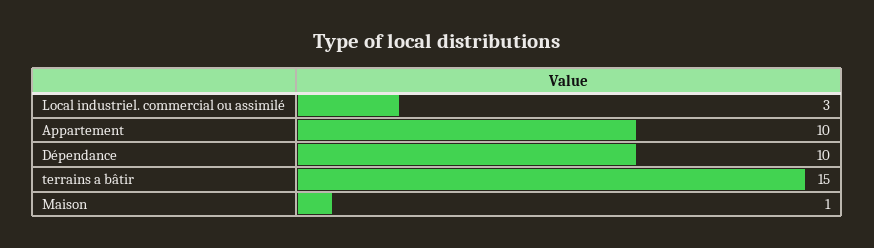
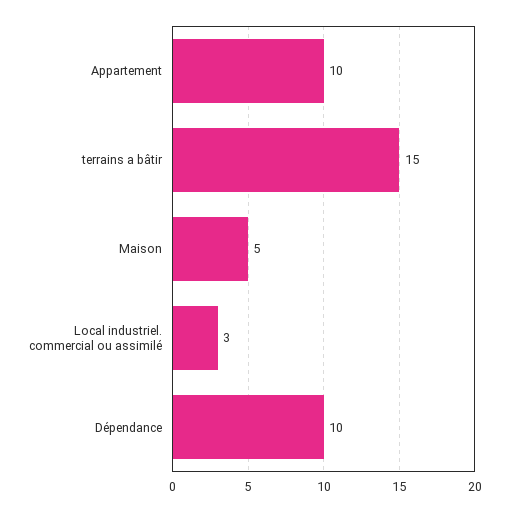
  {
    "Local industriel. commercial ou assimilé": 3,
    "Appartement": 10,
    "Dépendance": 10,
    "terrains a bâtir": 15,
-   "Maison": 1
+   "Maison": 5
  }

